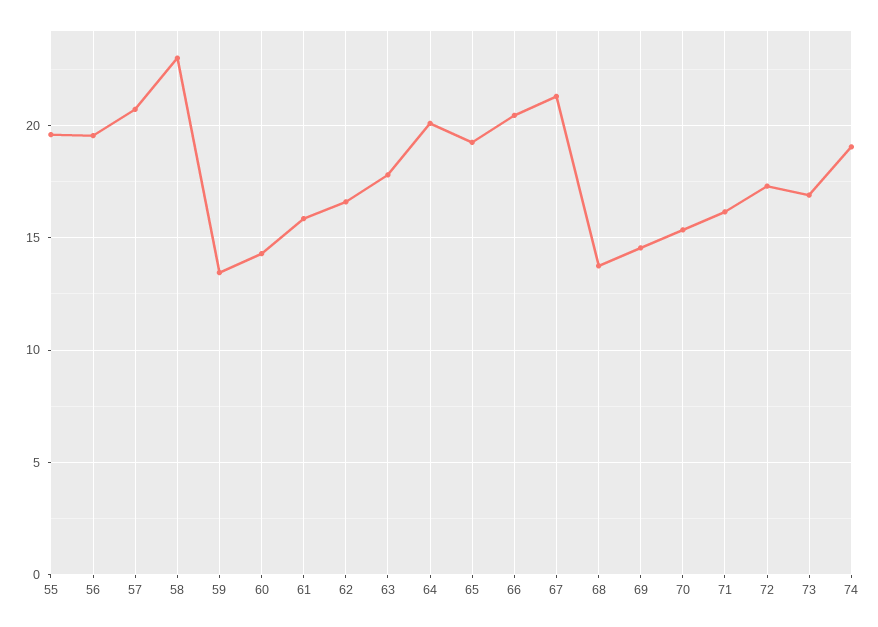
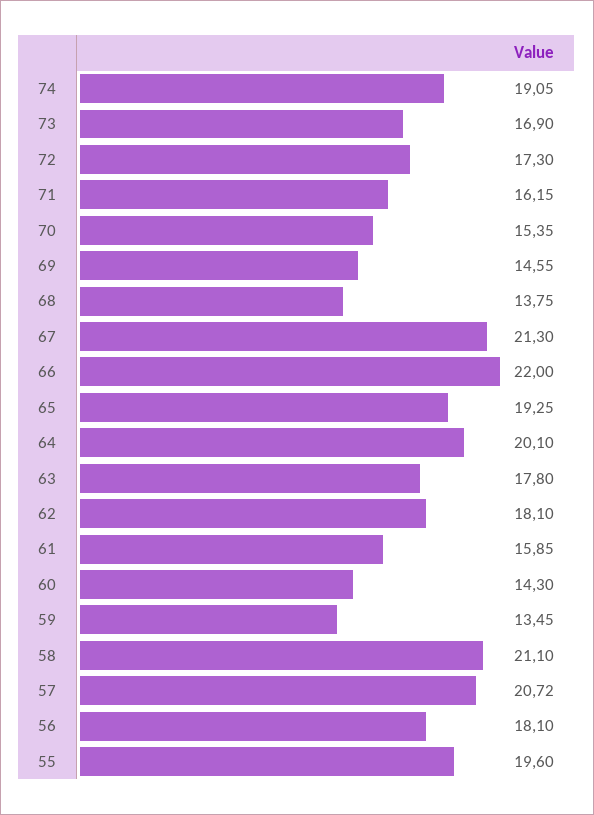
  {
    "55": 19.6,
-   "56": 19.5,
+   "56": 18.1,
    "57": 20.72,
-   "58": 23,
+   "58": 21.1,
    "59": 13.45,
    "60": 14.3,
    "61": 15.85,
-   "62": 16.5,
+   "62": 18.1,
    "63": 17.8,
    "64": 20.1,
    "65": 19.25,
-   "66": 20.5,
+   "66": 22,
    "67": 21.3,
    "68": 13.75,
    "69": 14.55,
    "70": 15.35,
    "71": 16.15,
    "72": 17.3,
    "73": 16.9,
    "74": 19.05
  }

